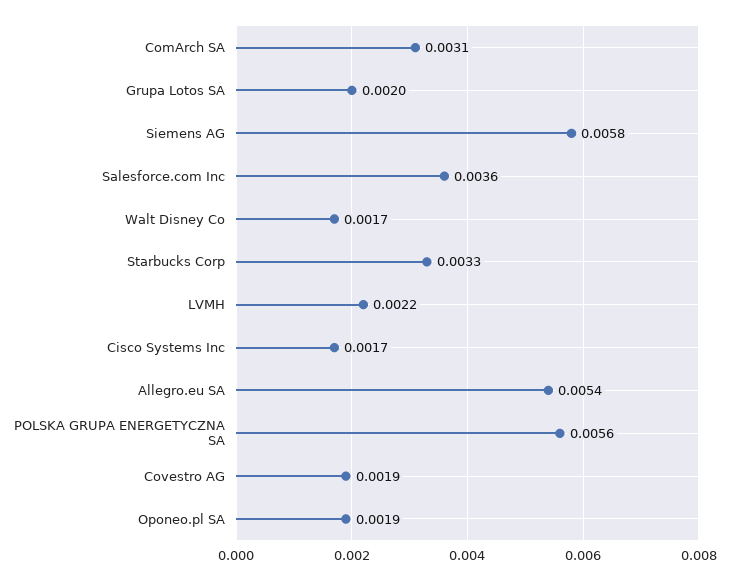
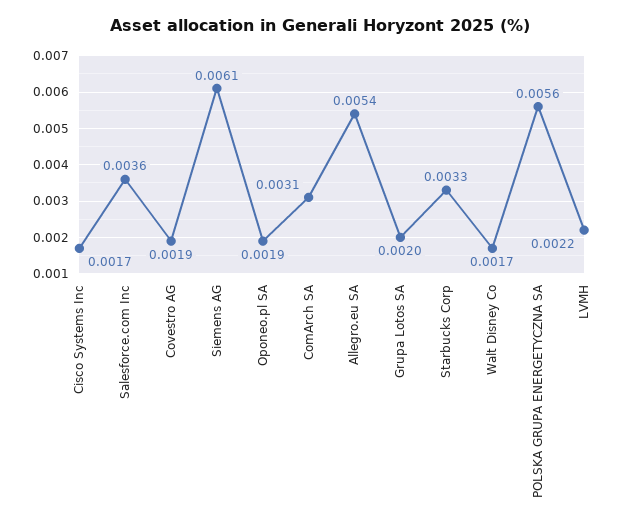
  {
    "ComArch SA": 0.0031,
    "Grupa Lotos SA": 0.002,
-   "Siemens AG": 0.0058,
+   "Siemens AG": 0.0061,
    "Salesforce.com Inc": 0.0036,
    "Walt Disney Co": 0.0017,
    "Starbucks Corp": 0.0033,
    "LVMH": 0.0022,
    "Cisco Systems Inc": 0.0017,
    "Allegro.eu SA": 0.0054,
    "POLSKA GRUPA ENERGETYCZNA SA": 0.0056,
    "Covestro AG": 0.0019,
    "Oponeo.pl SA": 0.0019
  }

